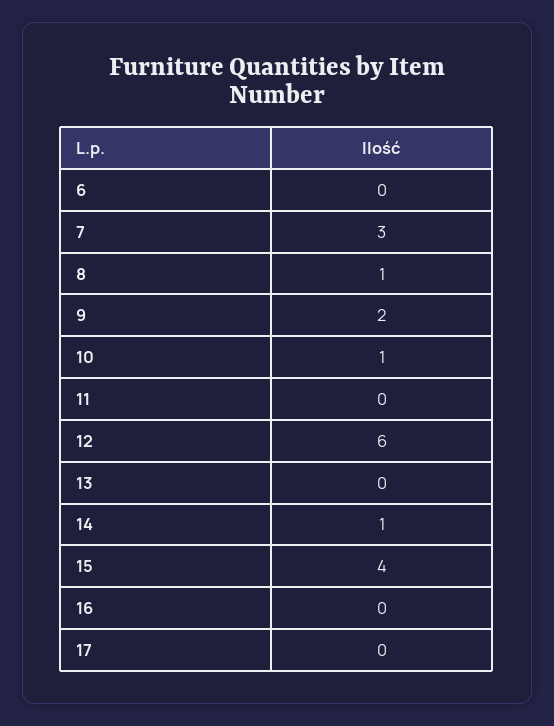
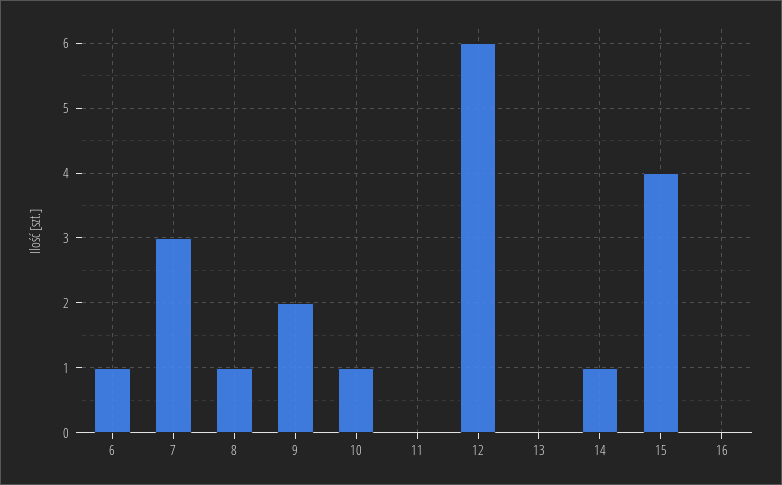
  {
-   "6": 0,
+   "6": 1,
    "7": 3,
    "8": 1,
    "9": 2,
    "10": 1,
    "11": 0,
    "12": 6,
    "13": 0,
    "14": 1,
    "15": 4,
-   "16": 0,
+   "16": 0
-   "17": 0
  }

